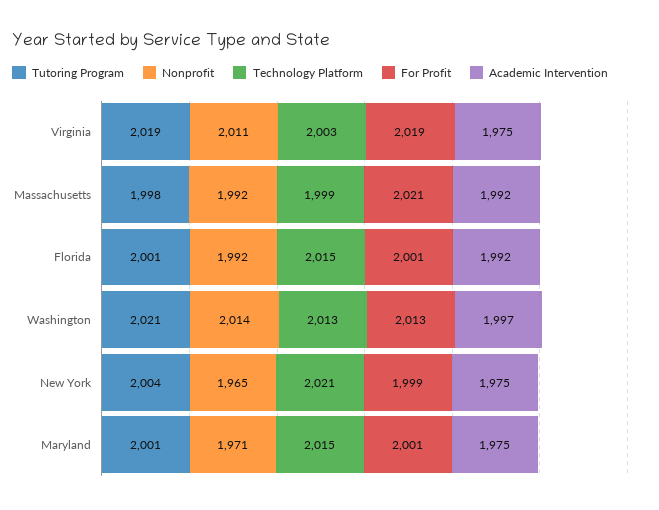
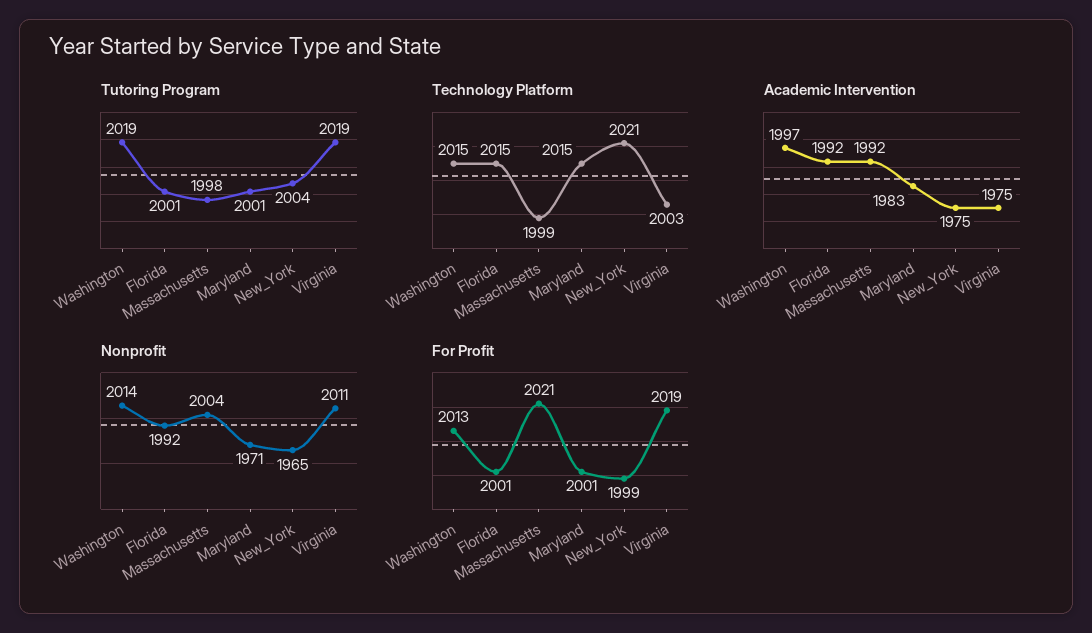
  {
    "Tutoring Program": {
      "Virginia": 2019,
      "Massachusetts": 1998,
      "Florida": 2001,
-     "Washington": 2021,
+     "Washington": 2019,
      "New York": 2004,
      "Maryland": 2001
    },
    "Nonprofit": {
      "Virginia": 2011,
-     "Massachusetts": 1992,
+     "Massachusetts": 2004,
      "Florida": 1992,
      "Washington": 2014,
      "New York": 1965,
      "Maryland": 1971
    },
    "Technology Platform": {
      "Virginia": 2003,
      "Massachusetts": 1999,
      "Florida": 2015,
-     "Washington": 2013,
+     "Washington": 2015,
      "New York": 2021,
      "Maryland": 2015
    },
    "For Profit": {
      "Virginia": 2019,
      "Massachusetts": 2021,
      "Florida": 2001,
      "Washington": 2013,
      "New York": 1999,
      "Maryland": 2001
    },
    "Academic Intervention": {
      "Virginia": 1975,
      "Massachusetts": 1992,
      "Florida": 1992,
      "Washington": 1997,
      "New York": 1975,
-     "Maryland": 1975
+     "Maryland": 1983
    }
  }

